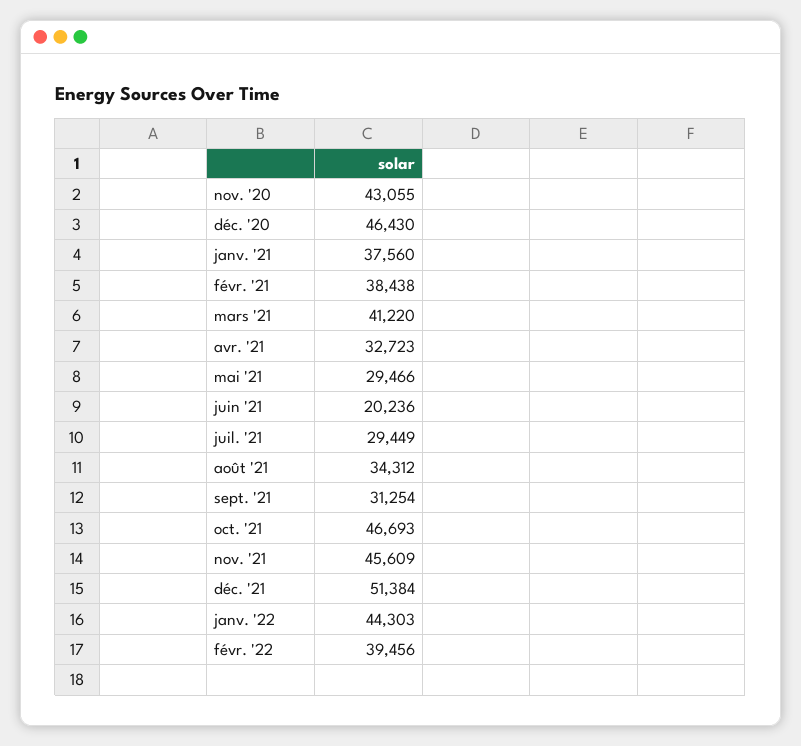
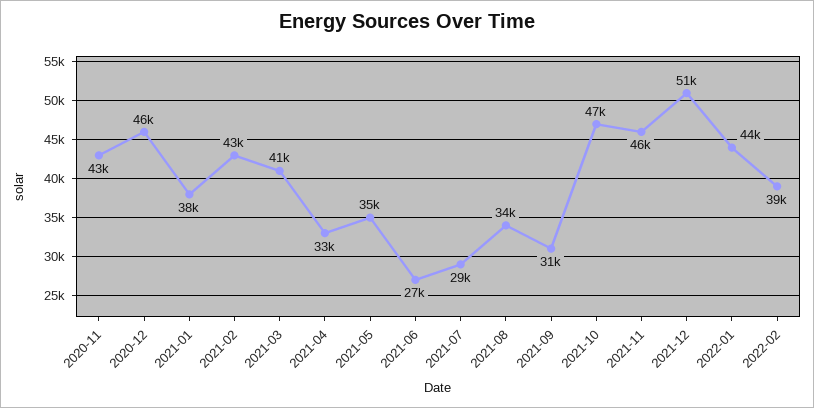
  {
    "nov. '20": 43055,
    "déc. '20": 46430,
    "janv. '21": 37560,
-   "févr. '21": 38438,
+   "févr. '21": 43000,
    "mars '21": 41220,
    "avr. '21": 32723,
-   "mai '21": 29466,
+   "mai '21": 35000,
-   "juin '21": 20236,
+   "juin '21": 27000,
    "juil. '21": 29449,
    "août '21": 34312,
    "sept. '21": 31254,
    "oct. '21": 46693,
    "nov. '21": 45609,
    "déc. '21": 51384,
    "janv. '22": 44303,
    "févr. '22": 39456
  }

